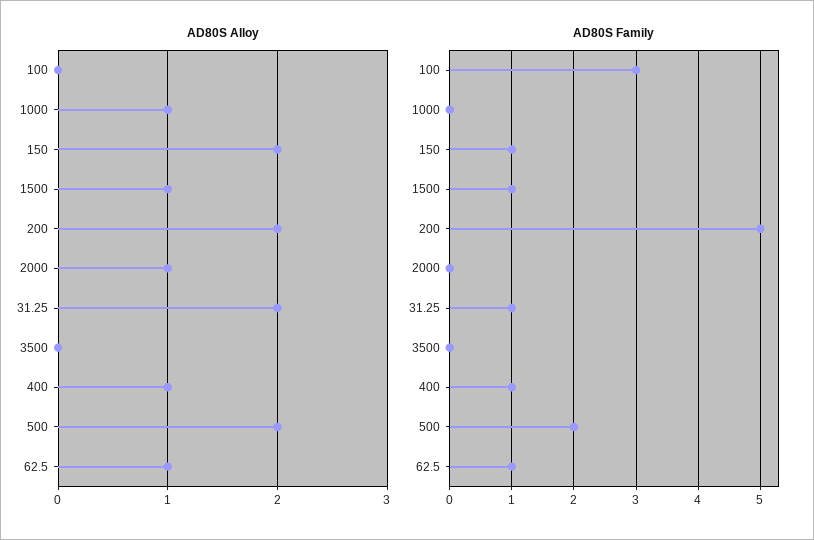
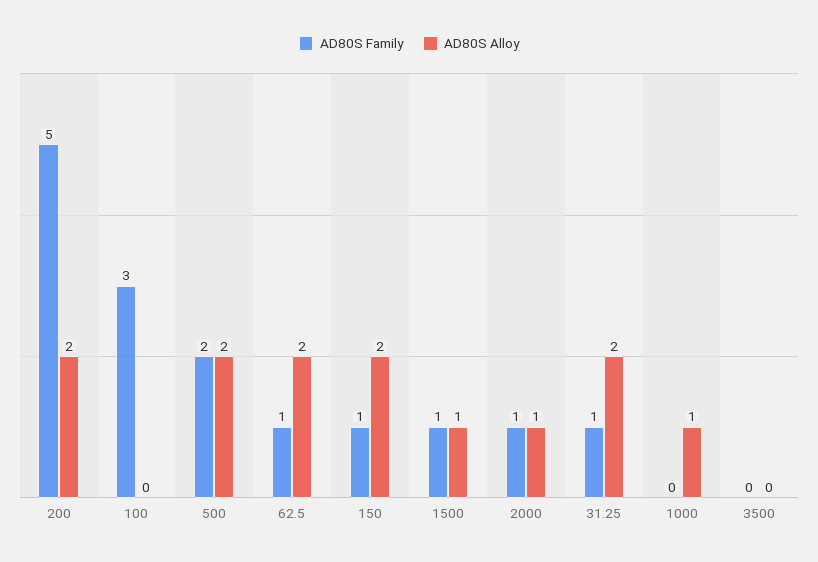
  {
    "AD80S Alloy": {
      "100": 0,
      "1000": 1,
      "150": 2,
      "1500": 1,
      "200": 2,
      "2000": 1,
      "31.25": 2,
      "3500": 0,
-     "400": 1,
      "500": 2,
-     "62.5": 1
+     "62.5": 2
    },
    "AD80S Family": {
      "100": 3,
      "1000": 0,
      "150": 1,
      "1500": 1,
      "200": 5,
-     "2000": 0,
+     "2000": 1,
      "31.25": 1,
      "3500": 0,
-     "400": 1,
      "500": 2,
      "62.5": 1
    }
  }

